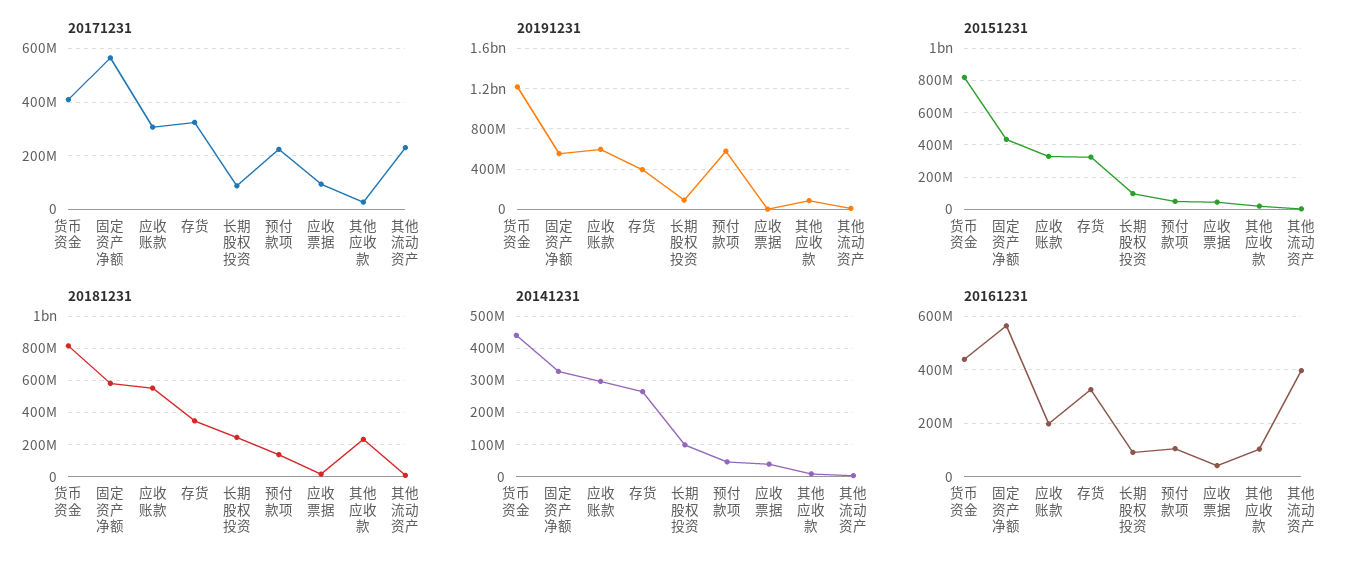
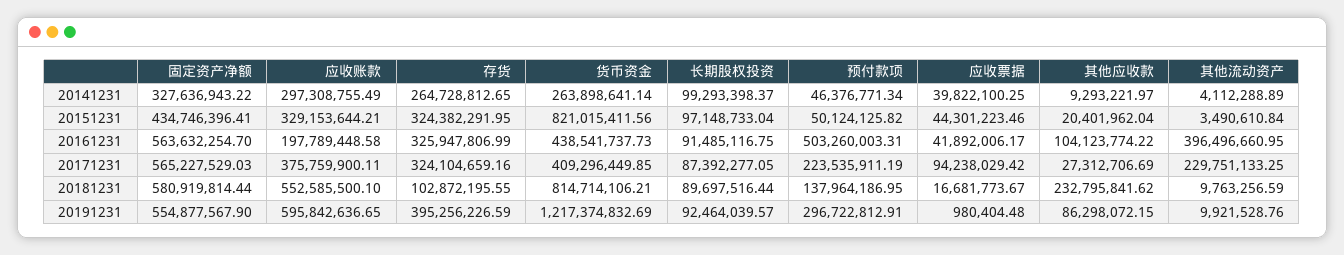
  {
    "20171231": {
      "货币资金": 409296449.85,
      "固定资产净额": 565227529.03,
-     "应收账款": 300000000,
+     "应收账款": 375759900.11,
      "存货": 324104659.16,
      "长期股权投资": 87392277.05,
      "预付款项": 223535911.19,
      "应收票据": 94238029.42,
      "其他应收款": 27312706.69,
      "其他流动资产": 229751133.25
    },
    "20191231": {
      "货币资金": 1217374832.69,
      "固定资产净额": 554877567.9,
      "应收账款": 595842636.65,
      "存货": 395256226.59,
      "长期股权投资": 92464039.57,
-     "预付款项": 600000000,
+     "预付款项": 296722812.91,
      "应收票据": 980404.48,
      "其他应收款": 86298072.15,
      "其他流动资产": 9921528.76
    },
    "20151231": {
      "货币资金": 821015411.56,
      "固定资产净额": 434746396.41,
      "应收账款": 329153644.21,
      "存货": 324382291.95,
      "长期股权投资": 97148733.04,
      "预付款项": 50124125.82,
      "应收票据": 44301223.46,
      "其他应收款": 20401962.04,
      "其他流动资产": 3490610.84
    },
    "20181231": {
      "货币资金": 814714106.21,
      "固定资产净额": 580919814.44,
      "应收账款": 552585500.1,
-     "存货": 350000000,
+     "存货": 102872195.55,
-     "长期股权投资": 250000000,
+     "长期股权投资": 89697516.44,
      "预付款项": 137964186.95,
      "应收票据": 16681773.67,
      "其他应收款": 232795841.62,
      "其他流动资产": 9763256.59
    },
    "20141231": {
-     "货币资金": 440000000,
+     "货币资金": 263898641.14,
      "固定资产净额": 327636943.22,
      "应收账款": 297308755.49,
      "存货": 264728812.65,
      "长期股权投资": 99293398.37,
      "预付款项": 46376771.34,
      "应收票据": 39822100.25,
      "其他应收款": 9293221.97,
      "其他流动资产": 4112288.89
    },
    "20161231": {
      "货币资金": 438541737.73,
      "固定资产净额": 563632254.7,
      "应收账款": 197789448.58,
      "存货": 325947806.99,
      "长期股权投资": 91485116.75,
-     "预付款项": 100000000,
+     "预付款项": 503260003.31,
      "应收票据": 41892006.17,
      "其他应收款": 104123774.22,
      "其他流动资产": 396496660.95
    }
  }

